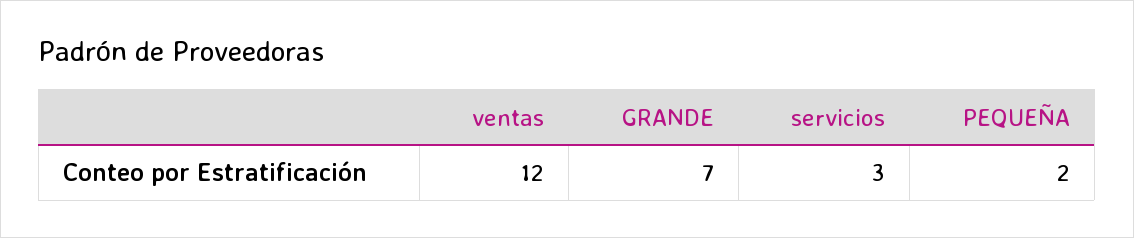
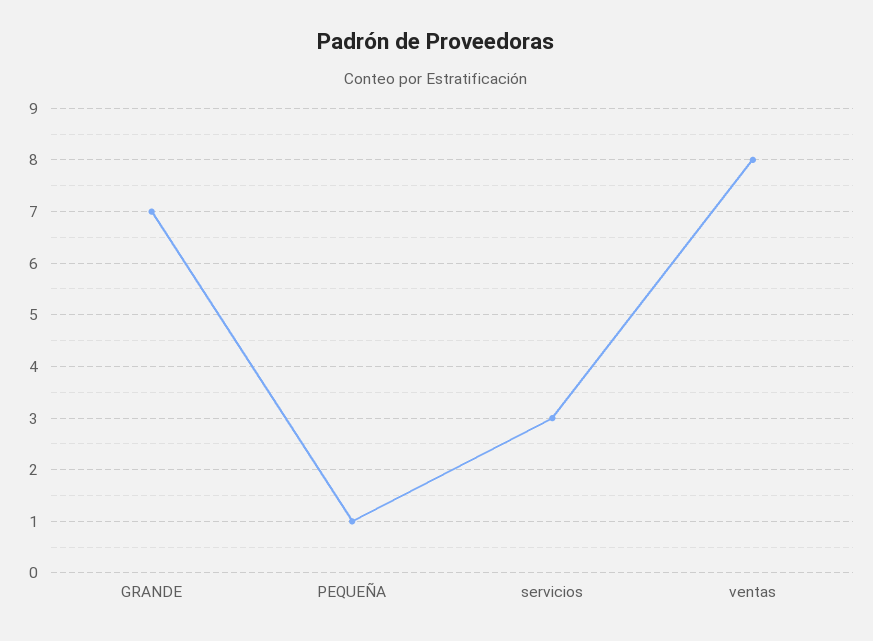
  {
-   "ventas": 12,
+   "ventas": 8,
    "GRANDE": 7,
    "servicios": 3,
-   "PEQUEÑA": 2
+   "PEQUEÑA": 1
  }

